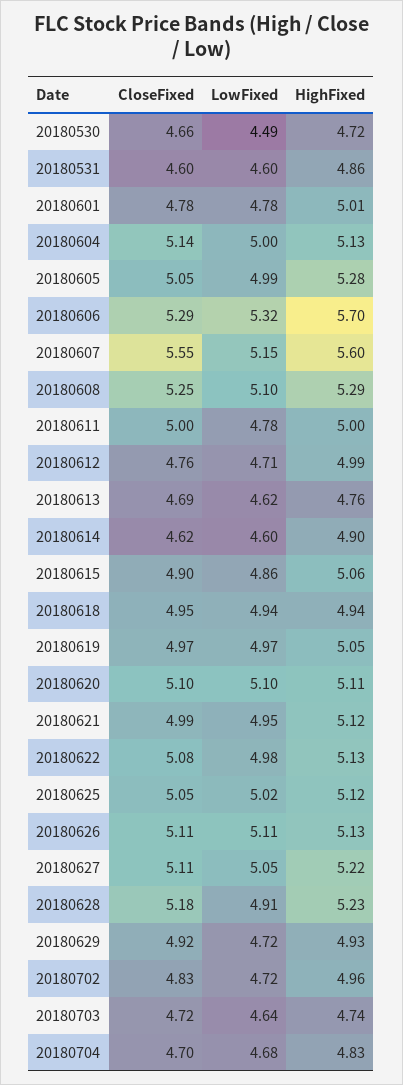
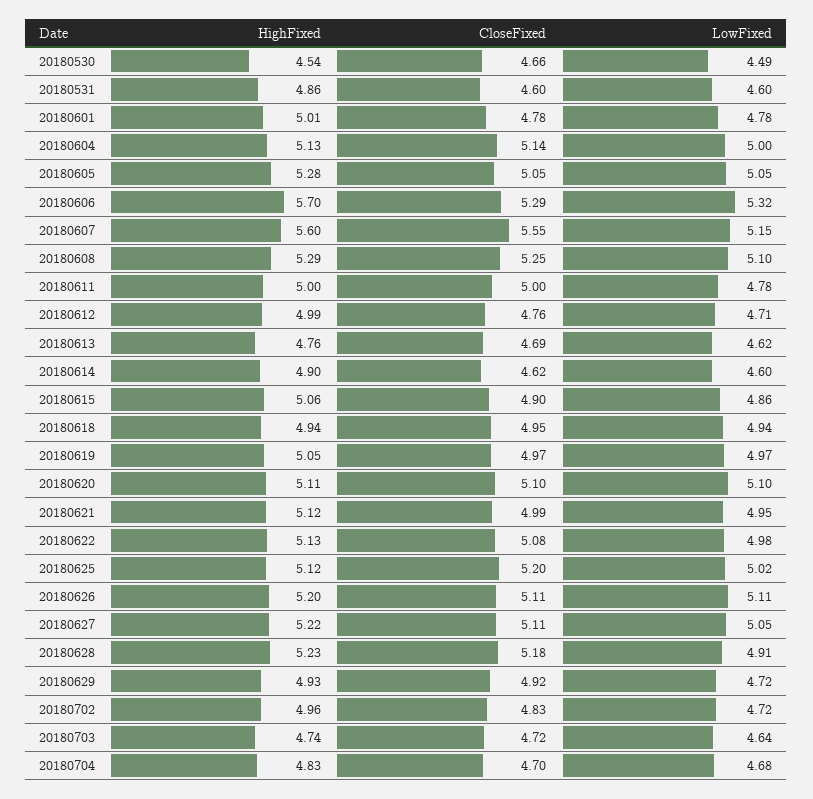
  {
    "CloseFixed": {
      "20180530": 4.66,
      "20180531": 4.6,
      "20180601": 4.78,
      "20180604": 5.14,
      "20180605": 5.05,
      "20180606": 5.29,
      "20180607": 5.55,
      "20180608": 5.25,
      "20180611": 5,
      "20180612": 4.76,
      "20180613": 4.69,
      "20180614": 4.62,
      "20180615": 4.9,
      "20180618": 4.95,
      "20180619": 4.97,
      "20180620": 5.1,
      "20180621": 4.99,
      "20180622": 5.08,
-     "20180625": 5.05,
+     "20180625": 5.2,
      "20180626": 5.11,
      "20180627": 5.11,
      "20180628": 5.18,
      "20180629": 4.92,
      "20180702": 4.83,
      "20180703": 4.72,
      "20180704": 4.7
    },
    "LowFixed": {
      "20180530": 4.49,
      "20180531": 4.6,
      "20180601": 4.78,
      "20180604": 5,
-     "20180605": 4.99,
+     "20180605": 5.05,
      "20180606": 5.32,
      "20180607": 5.15,
      "20180608": 5.1,
      "20180611": 4.78,
      "20180612": 4.71,
      "20180613": 4.62,
      "20180614": 4.6,
      "20180615": 4.86,
      "20180618": 4.94,
      "20180619": 4.97,
      "20180620": 5.1,
      "20180621": 4.95,
      "20180622": 4.98,
      "20180625": 5.02,
      "20180626": 5.11,
      "20180627": 5.05,
      "20180628": 4.91,
      "20180629": 4.72,
      "20180702": 4.72,
      "20180703": 4.64,
      "20180704": 4.68
    },
    "HighFixed": {
-     "20180530": 4.72,
+     "20180530": 4.54,
      "20180531": 4.86,
      "20180601": 5.01,
      "20180604": 5.13,
      "20180605": 5.28,
      "20180606": 5.7,
      "20180607": 5.6,
      "20180608": 5.29,
      "20180611": 5,
      "20180612": 4.99,
      "20180613": 4.76,
      "20180614": 4.9,
      "20180615": 5.06,
      "20180618": 4.94,
      "20180619": 5.05,
      "20180620": 5.11,
      "20180621": 5.12,
      "20180622": 5.13,
      "20180625": 5.12,
-     "20180626": 5.13,
+     "20180626": 5.2,
      "20180627": 5.22,
      "20180628": 5.23,
      "20180629": 4.93,
      "20180702": 4.96,
      "20180703": 4.74,
      "20180704": 4.83
    }
  }

